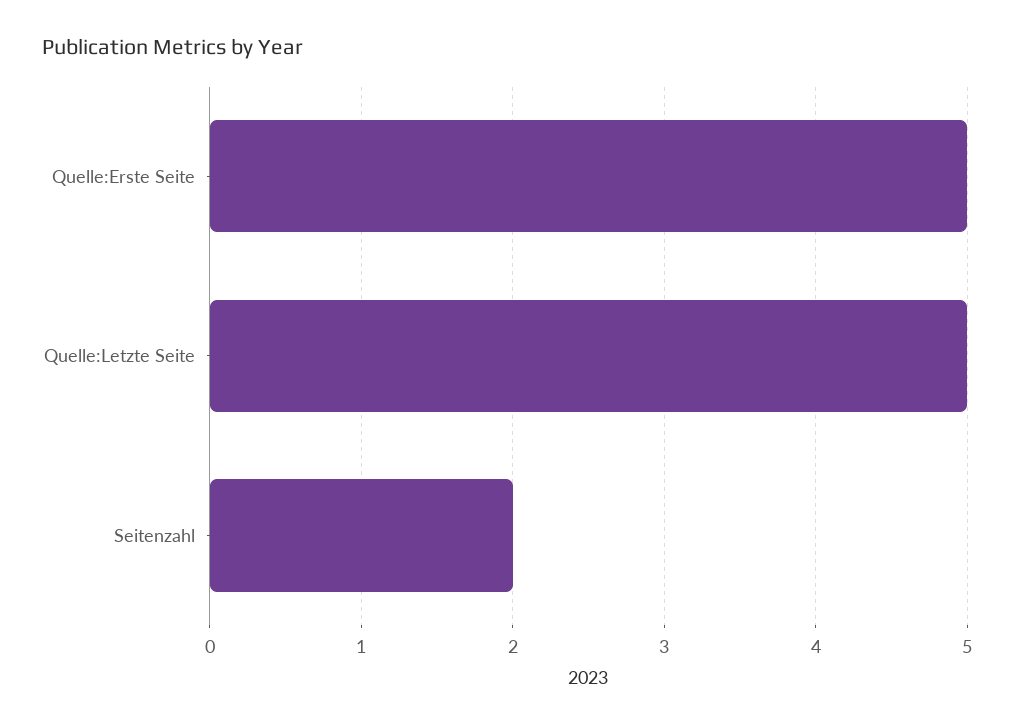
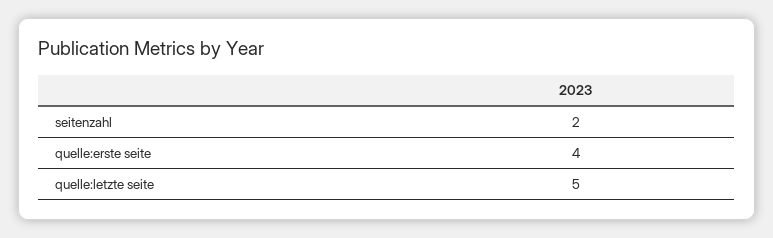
  {
-   "Quelle:Erste Seite": 5,
+   "Quelle:Erste Seite": 4,
    "Quelle:Letzte Seite": 5,
    "Seitenzahl": 2
  }

